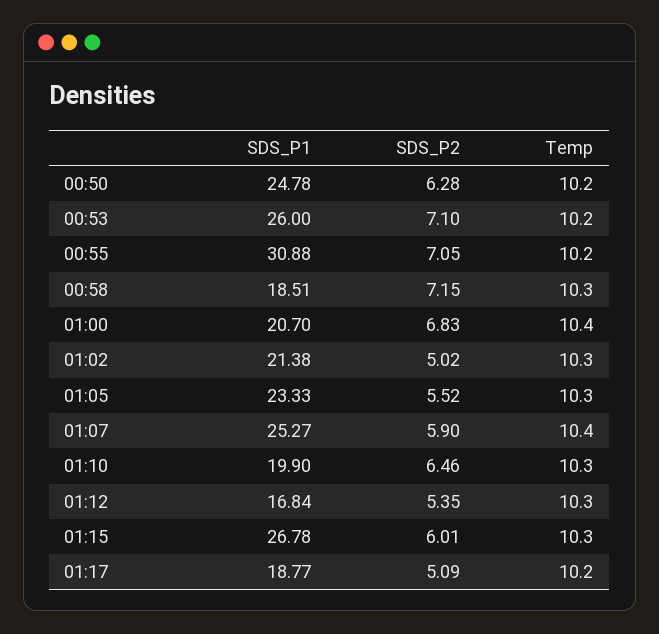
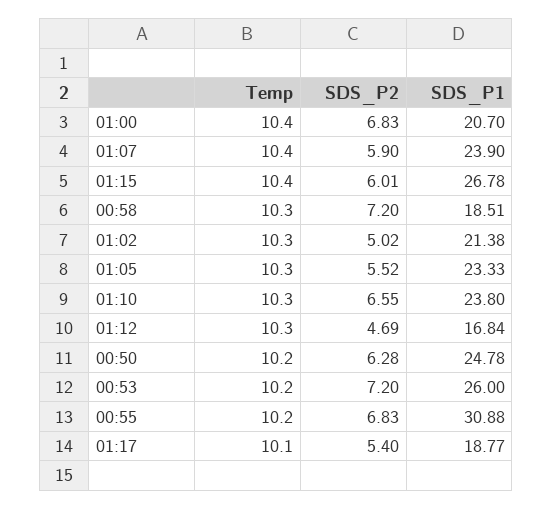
  {
    "SDS_P1": {
      "00:50": 24.78,
      "00:53": 26,
      "00:55": 30.88,
      "00:58": 18.51,
      "01:00": 20.7,
      "01:02": 21.38,
      "01:05": 23.33,
-     "01:07": 25.27,
+     "01:07": 23.9,
-     "01:10": 19.9,
+     "01:10": 23.8,
      "01:12": 16.84,
      "01:15": 26.78,
      "01:17": 18.77
    },
    "SDS_P2": {
      "00:50": 6.28,
-     "00:53": 7.1,
+     "00:53": 7.2,
-     "00:55": 7.05,
+     "00:55": 6.83,
-     "00:58": 7.15,
+     "00:58": 7.2,
      "01:00": 6.83,
      "01:02": 5.02,
      "01:05": 5.52,
      "01:07": 5.9,
-     "01:10": 6.46,
+     "01:10": 6.55,
-     "01:12": 5.35,
+     "01:12": 4.69,
      "01:15": 6.01,
-     "01:17": 5.09
+     "01:17": 5.4
    },
    "Temp": {
      "00:50": 10.2,
      "00:53": 10.2,
      "00:55": 10.2,
      "00:58": 10.3,
      "01:00": 10.4,
      "01:02": 10.3,
      "01:05": 10.3,
      "01:07": 10.4,
      "01:10": 10.3,
      "01:12": 10.3,
-     "01:15": 10.3,
+     "01:15": 10.4,
-     "01:17": 10.2
+     "01:17": 10.1
    }
  }

